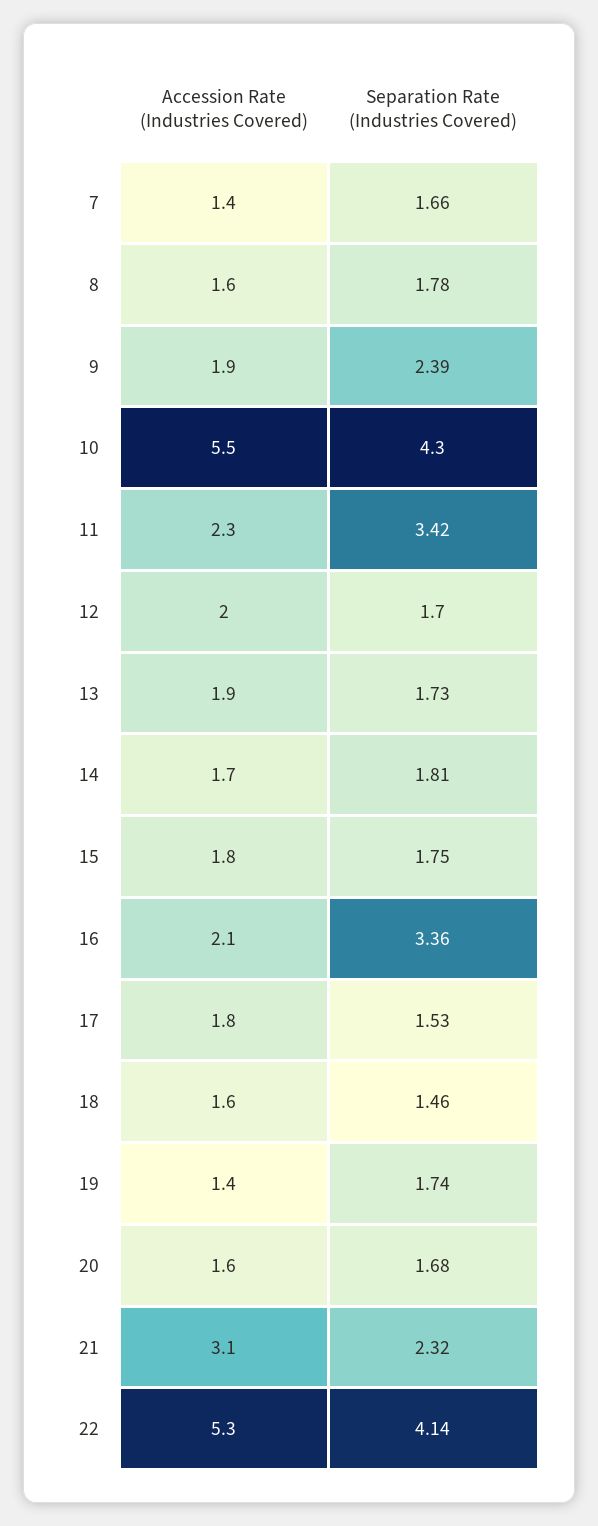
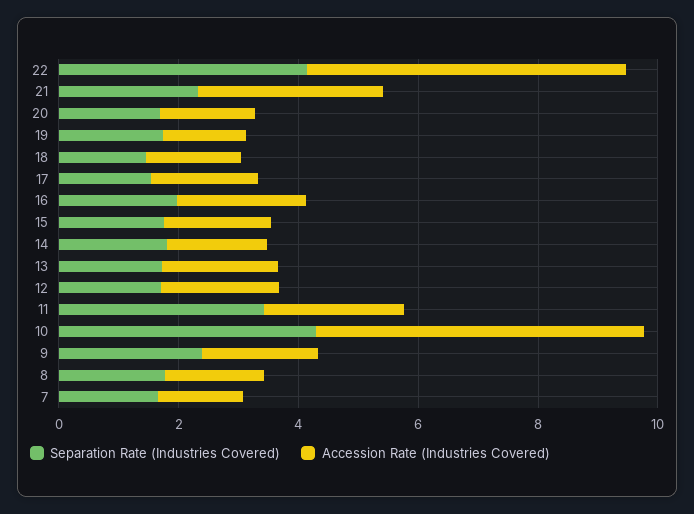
  {
    "Accession Rate (Industries Covered)": {
      "7": 1.4,
      "8": 1.6,
      "9": 1.9,
      "10": 5.5,
      "11": 2.3,
      "12": 2,
      "13": 1.9,
      "14": 1.7,
      "15": 1.8,
      "16": 2.1,
      "17": 1.8,
      "18": 1.6,
      "19": 1.4,
      "20": 1.6,
      "21": 3.1,
      "22": 5.3
    },
    "Separation Rate (Industries Covered)": {
      "7": 1.66,
      "8": 1.78,
      "9": 2.39,
      "10": 4.3,
      "11": 3.42,
      "12": 1.7,
      "13": 1.73,
      "14": 1.81,
      "15": 1.75,
-     "16": 3.36,
+     "16": 2,
      "17": 1.53,
      "18": 1.46,
      "19": 1.74,
      "20": 1.68,
      "21": 2.32,
      "22": 4.14
    }
  }

